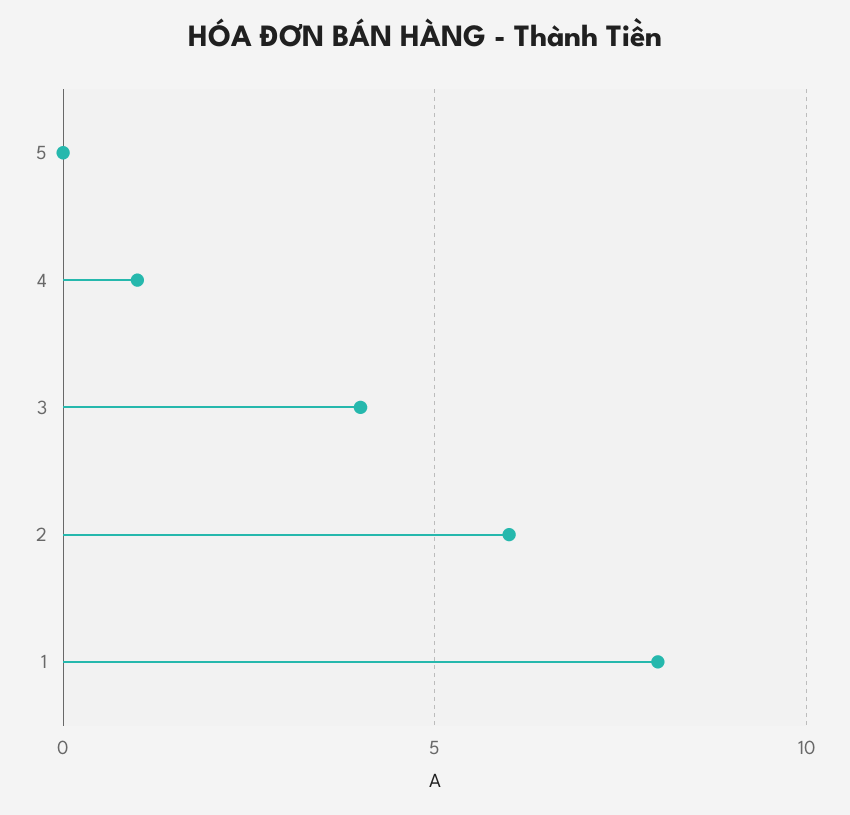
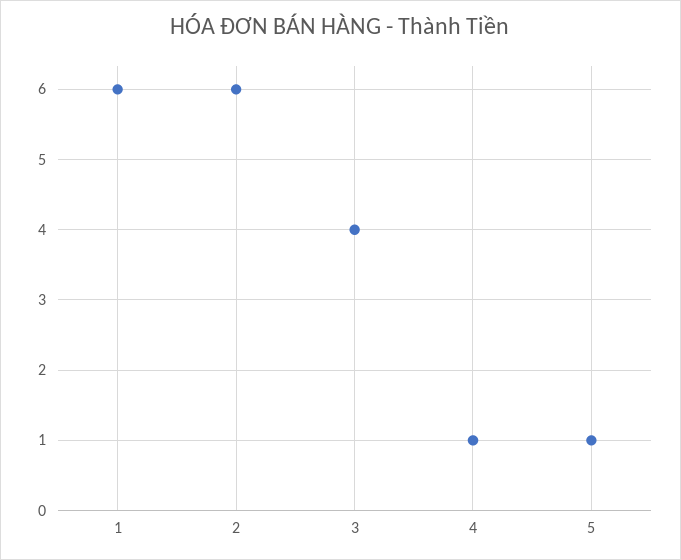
  {
-   "5": 0,
+   "5": 1,
    "4": 1,
    "3": 4,
    "2": 6,
-   "1": 8
+   "1": 6
  }

